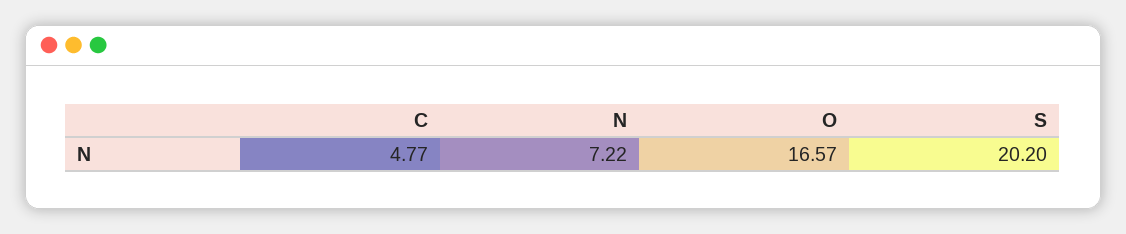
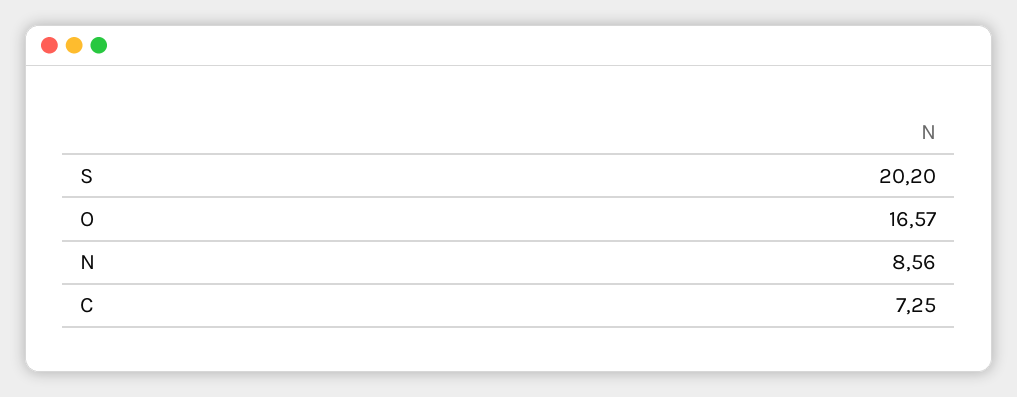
  {
-   "C": 4.77,
+   "C": 7.25,
-   "N": 7.22,
+   "N": 8.56,
    "O": 16.57,
    "S": 20.2
  }

